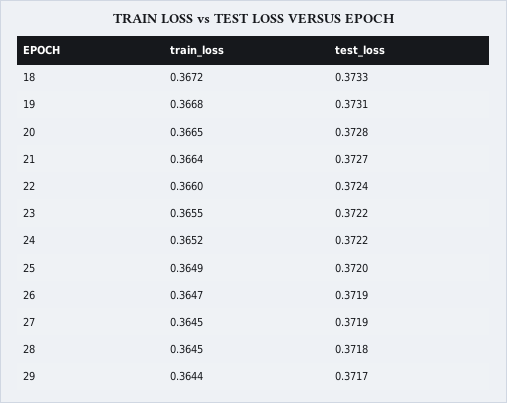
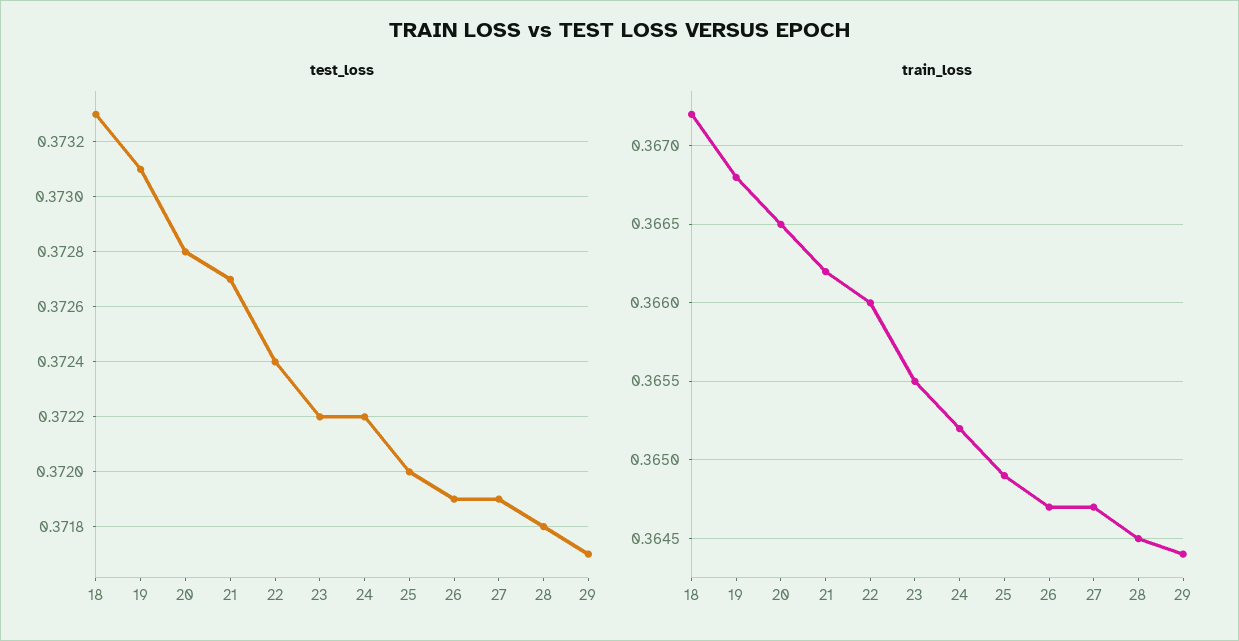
  {
    "train_loss": {
      "18": 0.3672,
      "19": 0.3668,
      "20": 0.3665,
-     "21": 0.3664,
+     "21": 0.3662,
      "22": 0.366,
      "23": 0.3655,
      "24": 0.3652,
      "25": 0.3649,
      "26": 0.3647,
-     "27": 0.3645,
+     "27": 0.3647,
      "28": 0.3645,
      "29": 0.3644
    },
    "test_loss": {
      "18": 0.3733,
      "19": 0.3731,
      "20": 0.3728,
      "21": 0.3727,
      "22": 0.3724,
      "23": 0.3722,
      "24": 0.3722,
      "25": 0.372,
      "26": 0.3719,
      "27": 0.3719,
      "28": 0.3718,
      "29": 0.3717
    }
  }

